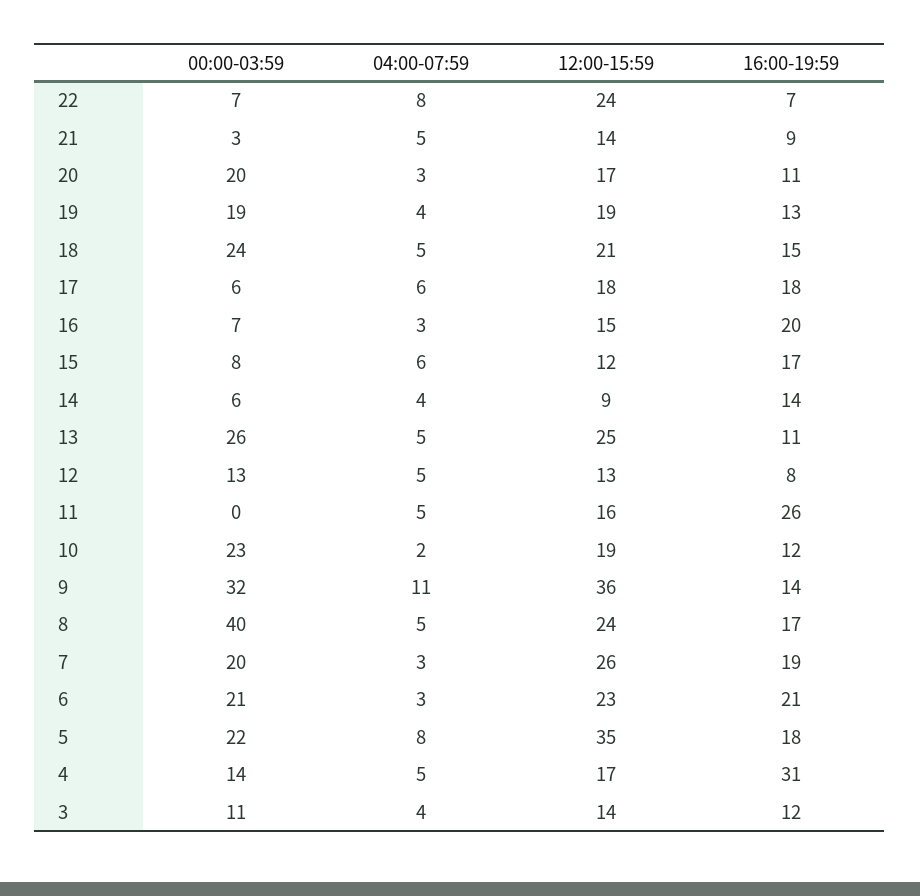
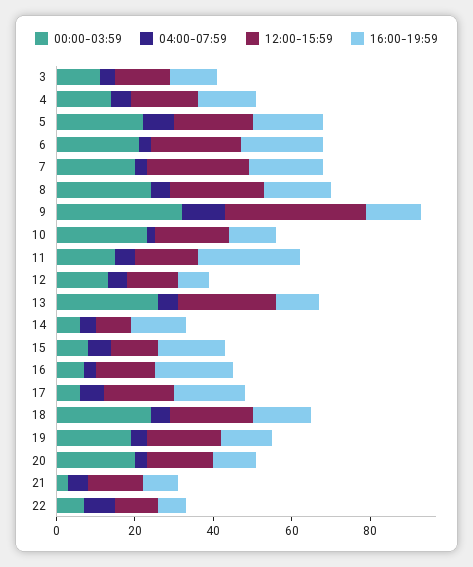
  {
    "00:00-03:59": {
      "22": 7,
      "21": 3,
      "20": 20,
      "19": 19,
      "18": 24,
      "17": 6,
      "16": 7,
      "15": 8,
      "14": 6,
      "13": 26,
      "12": 13,
-     "11": 0,
+     "11": 15,
      "10": 23,
      "9": 32,
-     "8": 40,
+     "8": 25,
      "7": 20,
      "6": 21,
      "5": 22,
      "4": 14,
      "3": 11
    },
    "04:00-07:59": {
      "22": 8,
      "21": 5,
      "20": 3,
      "19": 4,
      "18": 5,
      "17": 6,
      "16": 3,
      "15": 6,
      "14": 4,
      "13": 5,
      "12": 5,
      "11": 5,
      "10": 2,
      "9": 11,
      "8": 5,
      "7": 3,
      "6": 3,
      "5": 8,
      "4": 5,
      "3": 4
    },
    "12:00-15:59": {
-     "22": 24,
+     "22": 10,
      "21": 14,
      "20": 17,
      "19": 19,
      "18": 21,
      "17": 18,
      "16": 15,
      "15": 12,
      "14": 9,
      "13": 25,
      "12": 13,
      "11": 16,
      "10": 19,
      "9": 36,
      "8": 24,
      "7": 26,
      "6": 23,
-     "5": 35,
+     "5": 20,
      "4": 17,
      "3": 14
    },
    "16:00-19:59": {
      "22": 7,
      "21": 9,
      "20": 11,
      "19": 13,
      "18": 15,
      "17": 18,
      "16": 20,
      "15": 17,
      "14": 14,
      "13": 11,
      "12": 8,
      "11": 26,
      "10": 12,
      "9": 14,
      "8": 17,
      "7": 19,
      "6": 21,
      "5": 18,
-     "4": 31,
+     "4": 15,
      "3": 12
    }
  }

